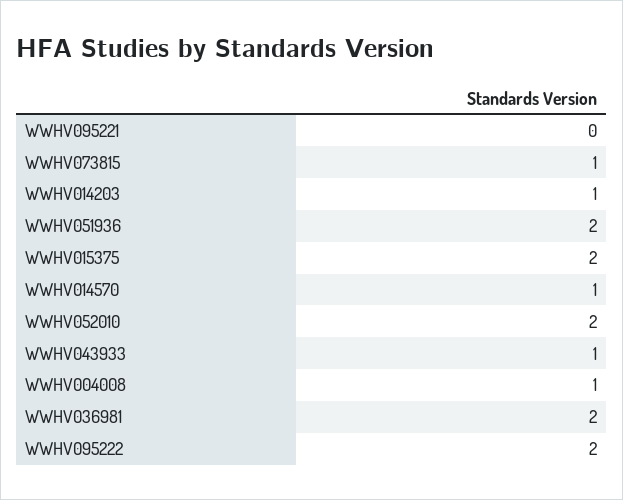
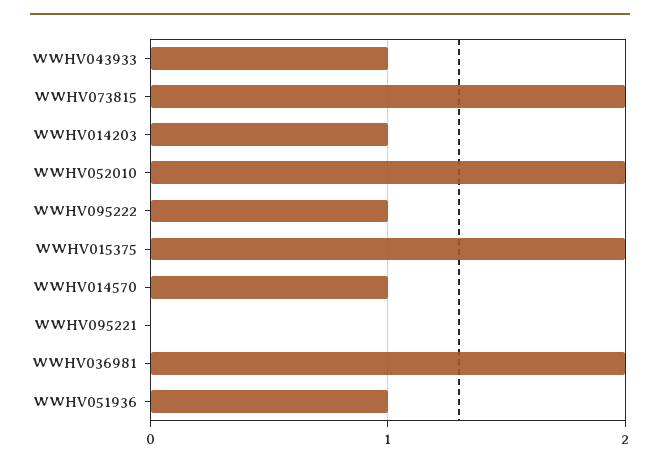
  {
    "WWHV095221": 0,
-   "WWHV073815": 1,
+   "WWHV073815": 2,
    "WWHV014203": 1,
-   "WWHV051936": 2,
+   "WWHV051936": 1,
    "WWHV015375": 2,
    "WWHV014570": 1,
    "WWHV052010": 2,
    "WWHV043933": 1,
-   "WWHV004008": 1,
    "WWHV036981": 2,
-   "WWHV095222": 2
+   "WWHV095222": 1
  }

